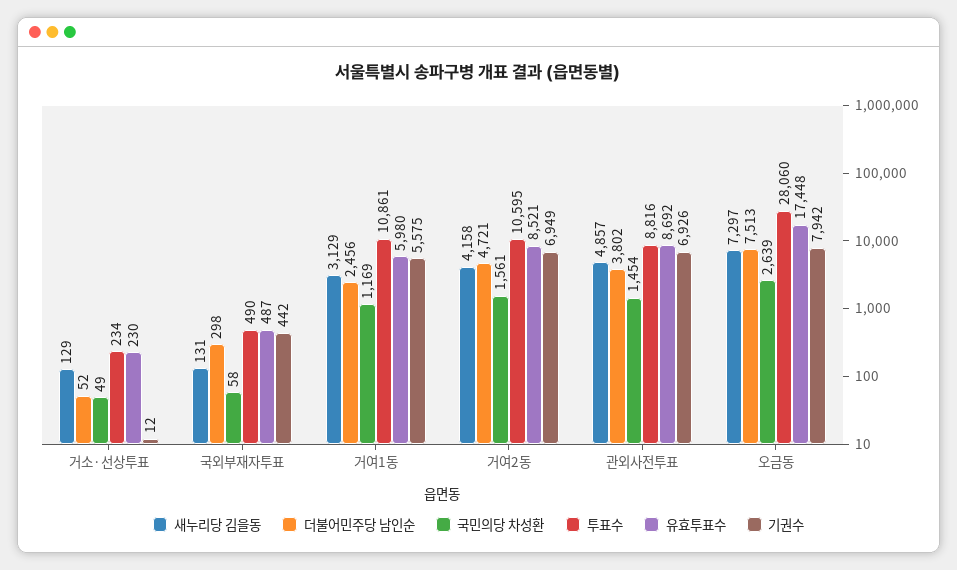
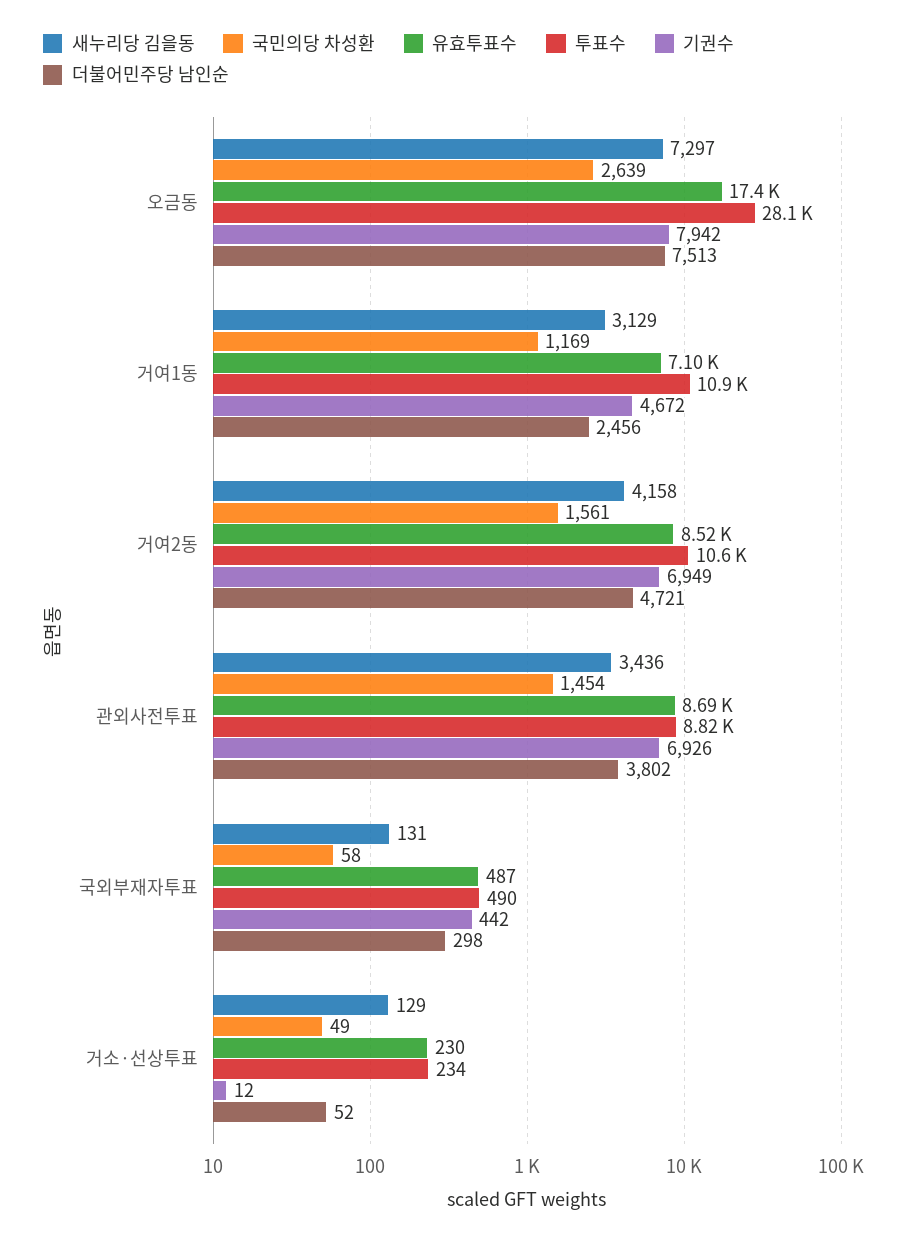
  {
    "새누리당 김을동": {
      "거소·선상투표": 129,
      "국외부재자투표": 131,
      "거여1동": 3129,
      "거여2동": 4158,
-     "관외사전투표": 4857,
+     "관외사전투표": 3436,
      "오금동": 7297
    },
    "더불어민주당 남인순": {
      "거소·선상투표": 52,
      "국외부재자투표": 298,
      "거여1동": 2456,
      "거여2동": 4721,
      "관외사전투표": 3802,
      "오금동": 7513
    },
    "국민의당 차성환": {
      "거소·선상투표": 49,
      "국외부재자투표": 58,
      "거여1동": 1169,
      "거여2동": 1561,
      "관외사전투표": 1454,
      "오금동": 2639
    },
    "투표수": {
      "거소·선상투표": 234,
      "국외부재자투표": 490,
      "거여1동": 10861,
      "거여2동": 10595,
      "관외사전투표": 8816,
      "오금동": 28060
    },
    "유효투표수": {
      "거소·선상투표": 230,
      "국외부재자투표": 487,
-     "거여1동": 5980,
+     "거여1동": 7100,
      "거여2동": 8521,
      "관외사전투표": 8692,
      "오금동": 17448
    },
    "기권수": {
      "거소·선상투표": 12,
      "국외부재자투표": 442,
-     "거여1동": 5575,
+     "거여1동": 4672,
      "거여2동": 6949,
      "관외사전투표": 6926,
      "오금동": 7942
    }
  }

